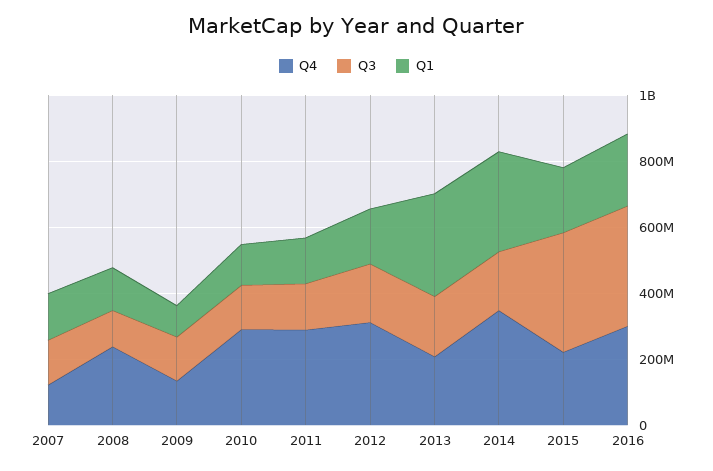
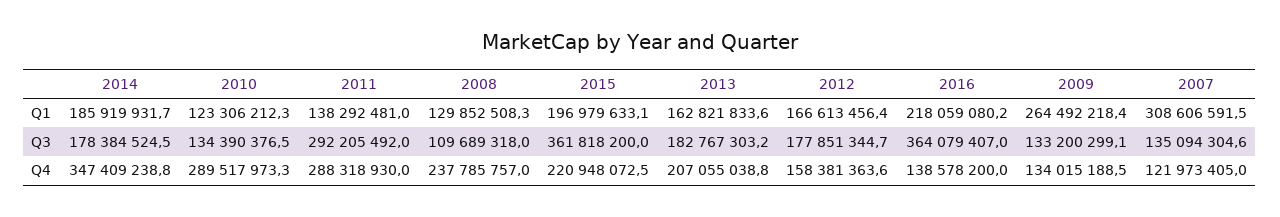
  {
    "Q4": {
      "2007": 121973405,
      "2008": 237785757,
      "2009": 134015188.5,
      "2010": 289517973.3,
      "2011": 288318930,
-     "2012": 300000000,
+     "2012": 158381363.6,
      "2013": 207055038.8,
      "2014": 347409238.8,
      "2015": 220948072.5,
-     "2016": 300000000
+     "2016": 138578200
    },
    "Q3": {
      "2007": 135094304.6,
      "2008": 109689318,
      "2009": 133200299.1,
      "2010": 134390376.5,
-     "2011": 150000000,
+     "2011": 292205492,
      "2012": 177851344.7,
      "2013": 182767303.2,
      "2014": 178384524.5,
      "2015": 361818200,
      "2016": 364079407
    },
    "Q1": {
-     "2007": 150000000,
+     "2007": 308606591.5,
      "2008": 129852508.3,
-     "2009": 100000000,
+     "2009": 264492218.4,
      "2010": 123306212.3,
      "2011": 138292481,
      "2012": 166613456.4,
-     "2013": 300000000,
+     "2013": 162821833.6,
-     "2014": 300000000,
+     "2014": 185919931.7,
      "2015": 196979633.1,
      "2016": 218059080.2
    }
  }

